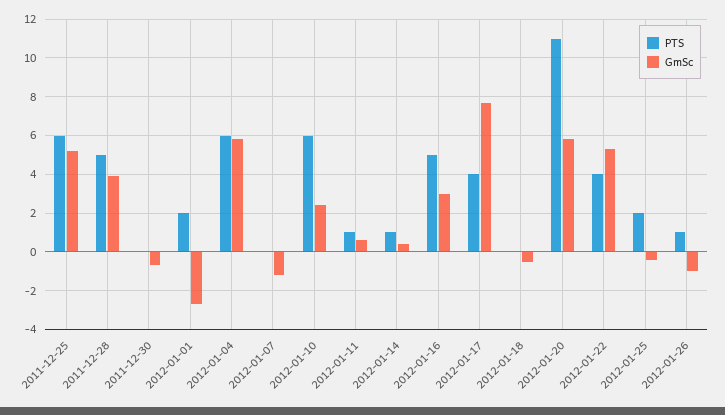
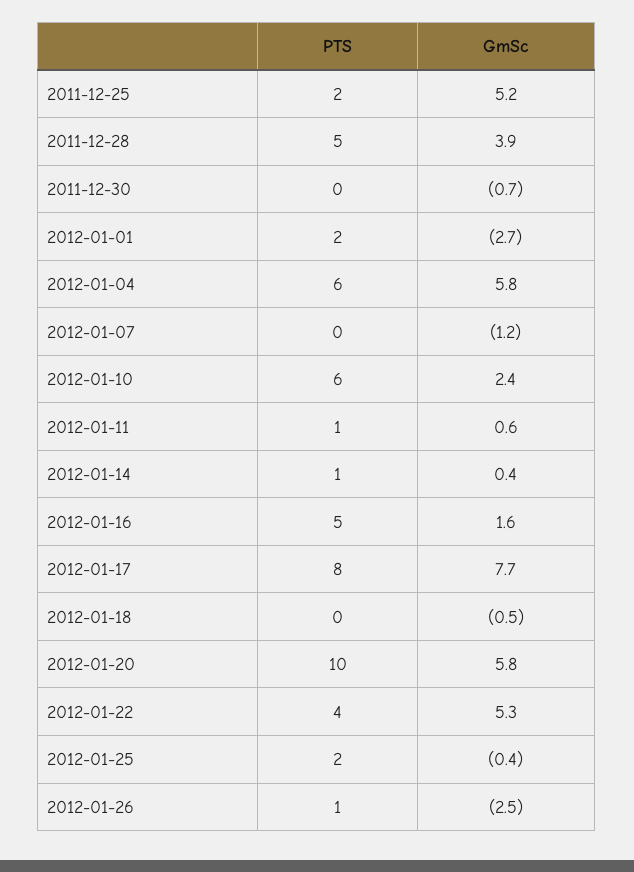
  {
    "PTS": {
-     "2011-12-25": 6,
+     "2011-12-25": 2,
      "2011-12-28": 5,
      "2011-12-30": 0,
      "2012-01-01": 2,
      "2012-01-04": 6,
      "2012-01-07": 0,
      "2012-01-10": 6,
      "2012-01-11": 1,
      "2012-01-14": 1,
      "2012-01-16": 5,
-     "2012-01-17": 4,
+     "2012-01-17": 8,
      "2012-01-18": 0,
-     "2012-01-20": 11,
+     "2012-01-20": 10,
      "2012-01-22": 4,
      "2012-01-25": 2,
      "2012-01-26": 1
    },
    "GmSc": {
      "2011-12-25": 5.2,
      "2011-12-28": 3.9,
      "2011-12-30": -0.7,
      "2012-01-01": -2.7,
      "2012-01-04": 5.8,
      "2012-01-07": -1.2,
      "2012-01-10": 2.4,
      "2012-01-11": 0.6,
      "2012-01-14": 0.4,
-     "2012-01-16": 3,
+     "2012-01-16": 1.6,
      "2012-01-17": 7.7,
      "2012-01-18": -0.5,
      "2012-01-20": 5.8,
      "2012-01-22": 5.3,
      "2012-01-25": -0.4,
-     "2012-01-26": -1
+     "2012-01-26": -2.5
    }
  }

